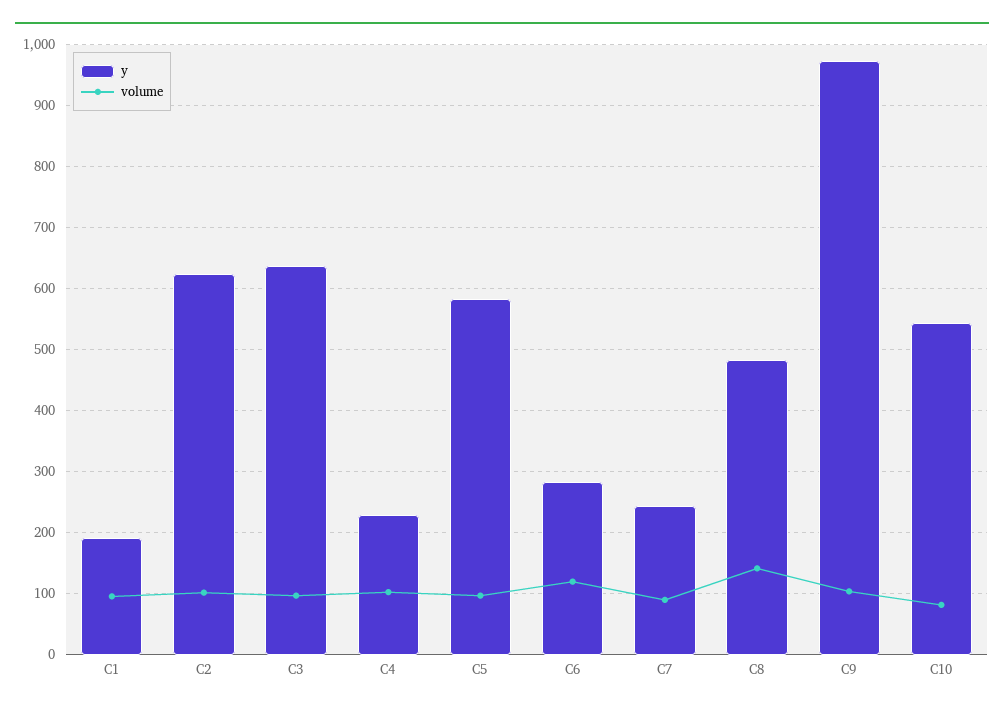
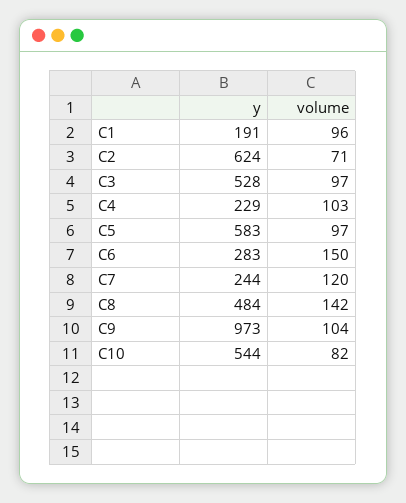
  {
    "y": {
      "C1": 191,
      "C2": 624,
-     "C3": 640,
+     "C3": 528,
      "C4": 229,
      "C5": 583,
      "C6": 283,
      "C7": 244,
      "C8": 484,
      "C9": 973,
      "C10": 544
    },
    "volume": {
      "C1": 96,
-     "C2": 100,
+     "C2": 71,
      "C3": 97,
      "C4": 103,
      "C5": 97,
-     "C6": 120,
+     "C6": 150,
-     "C7": 90,
+     "C7": 120,
      "C8": 142,
      "C9": 104,
      "C10": 82
    }
  }

